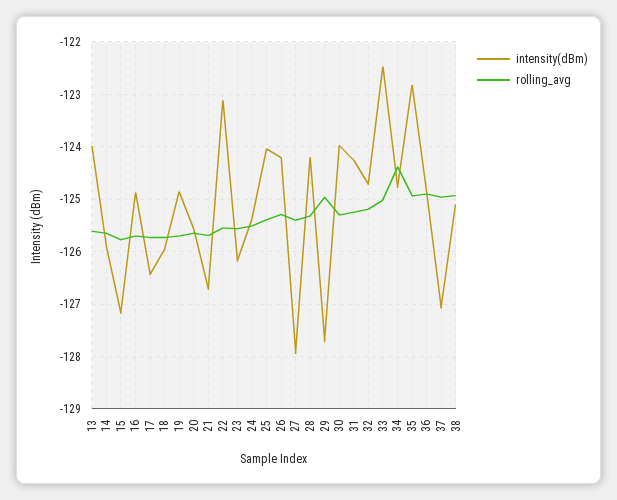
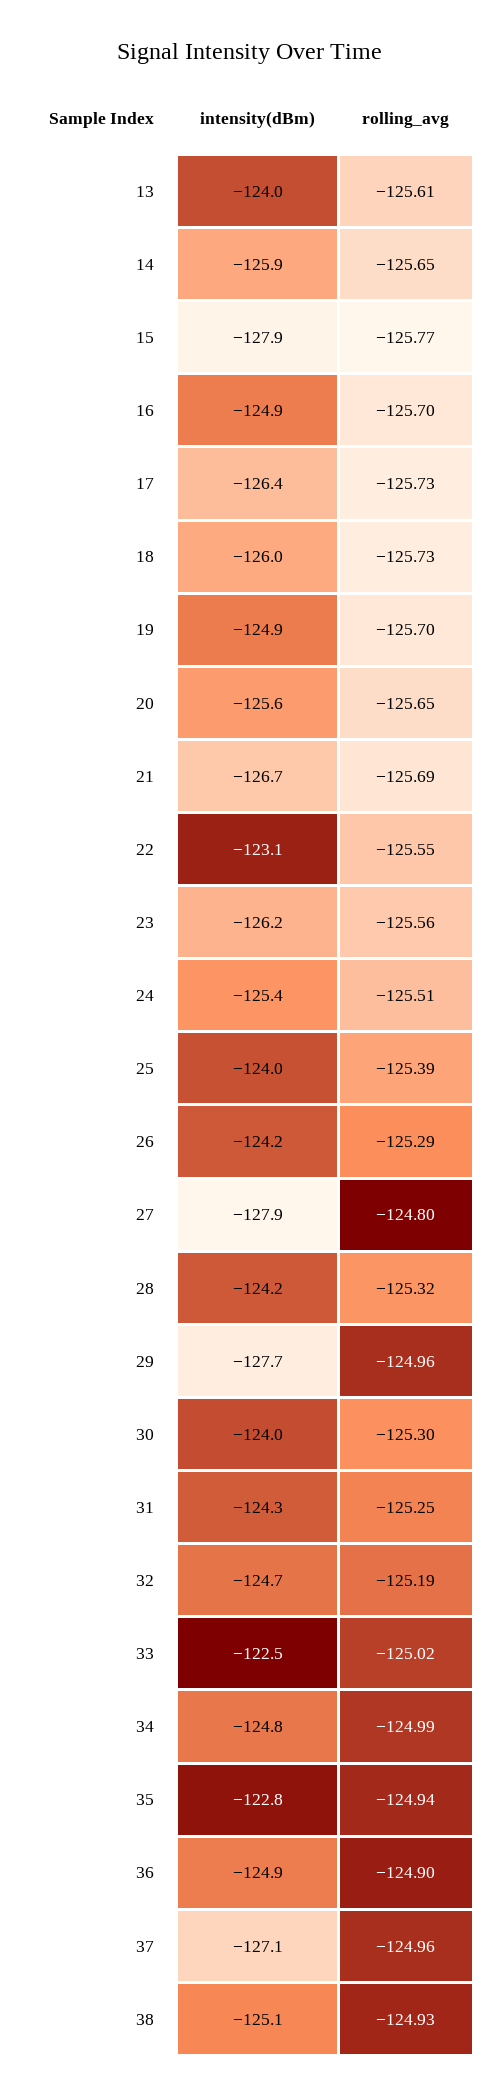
  {
    "intensity(dBm)": {
      "13": -124,
      "14": -125.9,
-     "15": -127.2,
+     "15": -127.9,
      "16": -124.9,
      "17": -126.4,
      "18": -126,
      "19": -124.9,
      "20": -125.6,
      "21": -126.7,
      "22": -123.1,
      "23": -126.2,
      "24": -125.4,
      "25": -124,
      "26": -124.2,
      "27": -127.9,
      "28": -124.2,
      "29": -127.7,
      "30": -124,
      "31": -124.3,
      "32": -124.7,
      "33": -122.5,
      "34": -124.8,
      "35": -122.8,
      "36": -124.9,
      "37": -127.1,
      "38": -125.1
    },
    "rolling_avg": {
      "13": -125.61,
      "14": -125.65,
      "15": -125.77,
      "16": -125.7,
      "17": -125.73,
      "18": -125.73,
      "19": -125.7,
      "20": -125.65,
      "21": -125.69,
      "22": -125.55,
      "23": -125.56,
      "24": -125.51,
      "25": -125.39,
      "26": -125.29,
-     "27": -125.4,
+     "27": -124.8,
      "28": -125.32,
      "29": -124.96,
      "30": -125.3,
      "31": -125.25,
      "32": -125.19,
      "33": -125.02,
-     "34": -124.4,
+     "34": -124.99,
      "35": -124.94,
      "36": -124.9,
      "37": -124.96,
      "38": -124.93
    }
  }

